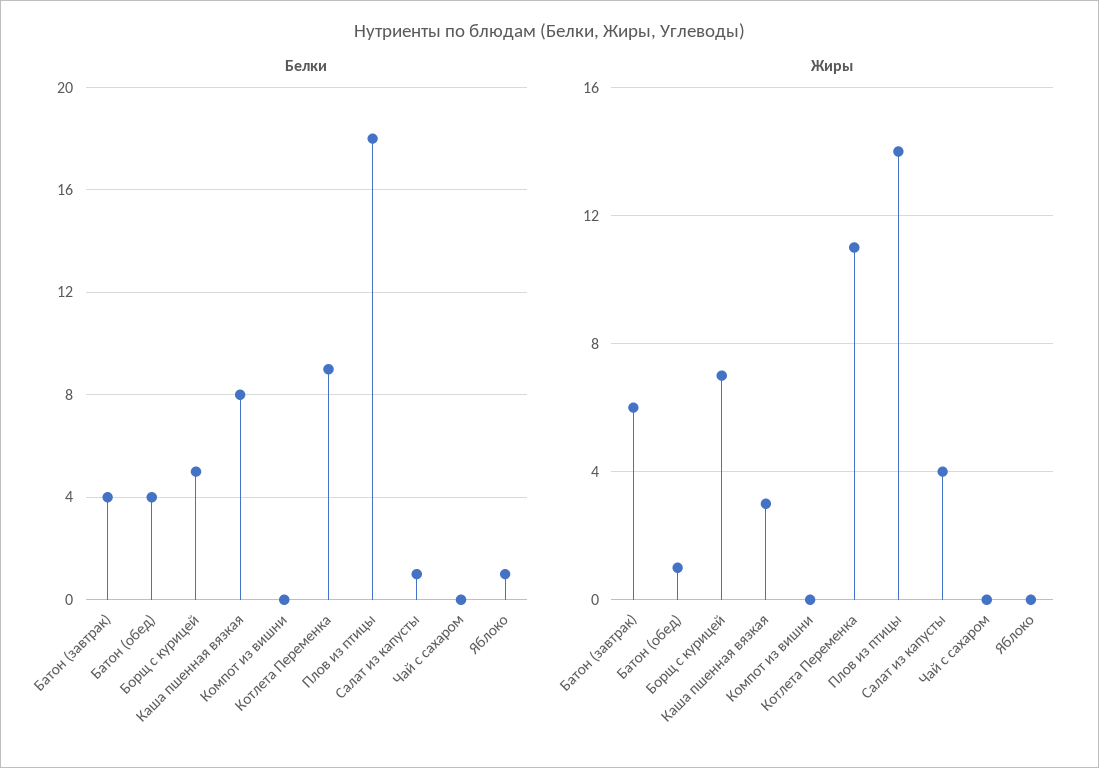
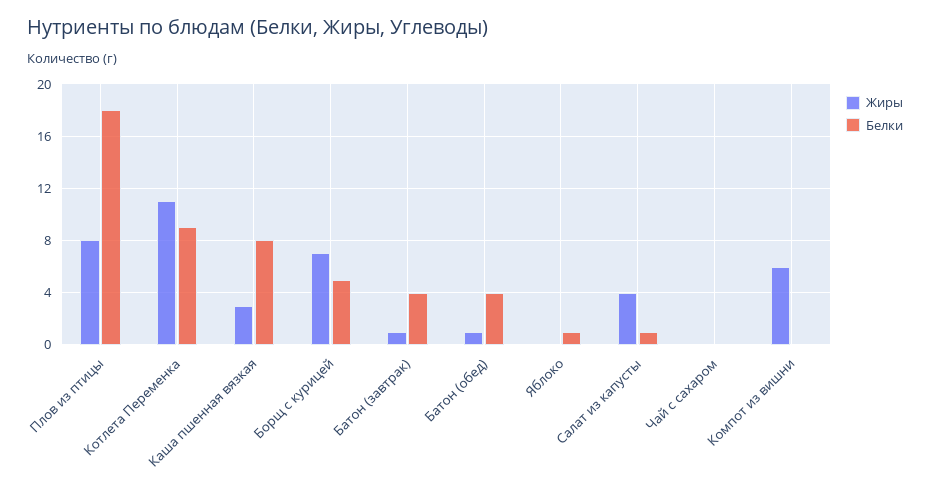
  {
    "Белки": {
      "Батон (завтрак)": 4,
      "Батон (обед)": 4,
      "Борщ с курицей": 5,
      "Каша пшенная вязкая": 8,
      "Компот из вишни": 0,
      "Котлета Переменка": 9,
      "Плов из птицы": 18,
      "Салат из капусты": 1,
      "Чай с сахаром": 0,
      "Яблоко": 1
    },
    "Жиры": {
-     "Батон (завтрак)": 6,
+     "Батон (завтрак)": 1,
      "Батон (обед)": 1,
      "Борщ с курицей": 7,
      "Каша пшенная вязкая": 3,
-     "Компот из вишни": 0,
+     "Компот из вишни": 6,
      "Котлета Переменка": 11,
-     "Плов из птицы": 14,
+     "Плов из птицы": 8,
      "Салат из капусты": 4,
      "Чай с сахаром": 0,
      "Яблоко": 0
    }
  }

